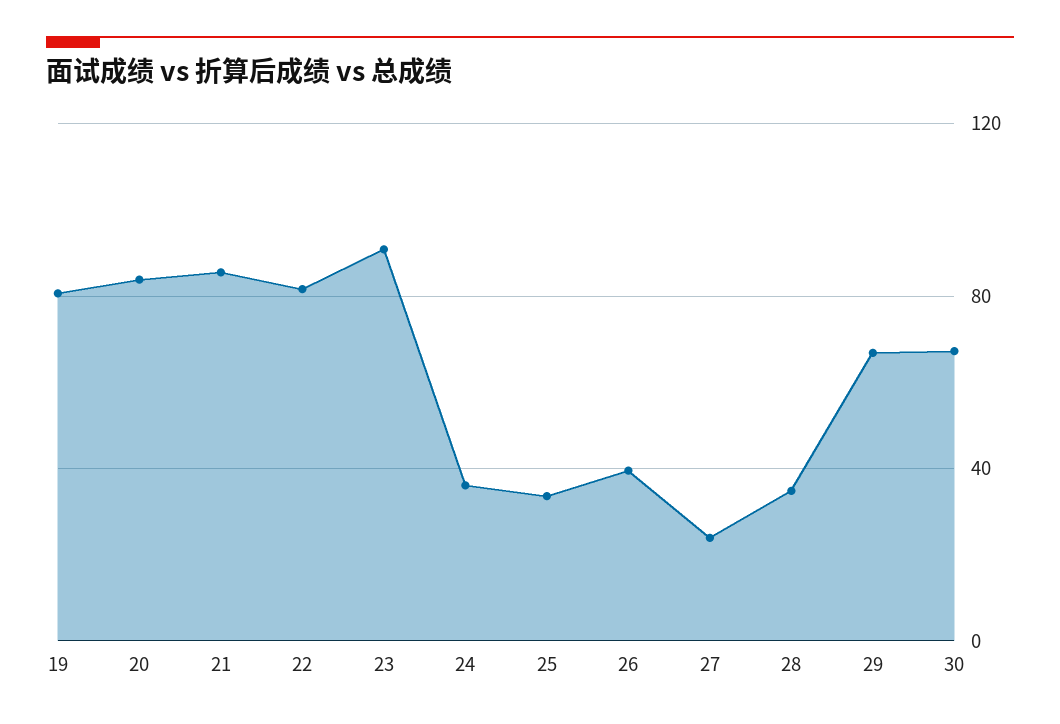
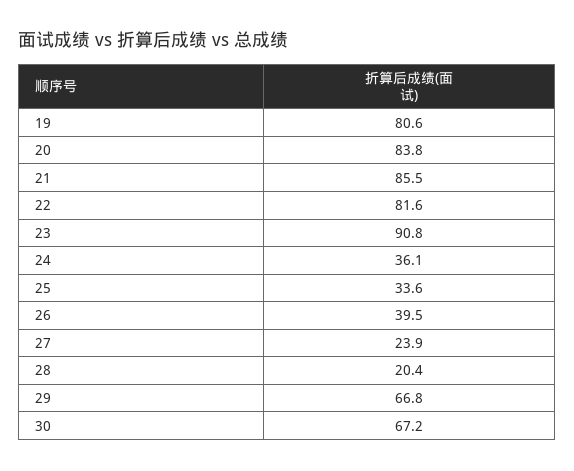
  {
    "19": 80.6,
    "20": 83.8,
    "21": 85.5,
    "22": 81.6,
    "23": 90.8,
    "24": 36.1,
    "25": 33.6,
    "26": 39.5,
    "27": 23.9,
-   "28": 35,
+   "28": 20.4,
    "29": 66.8,
    "30": 67.2
  }

